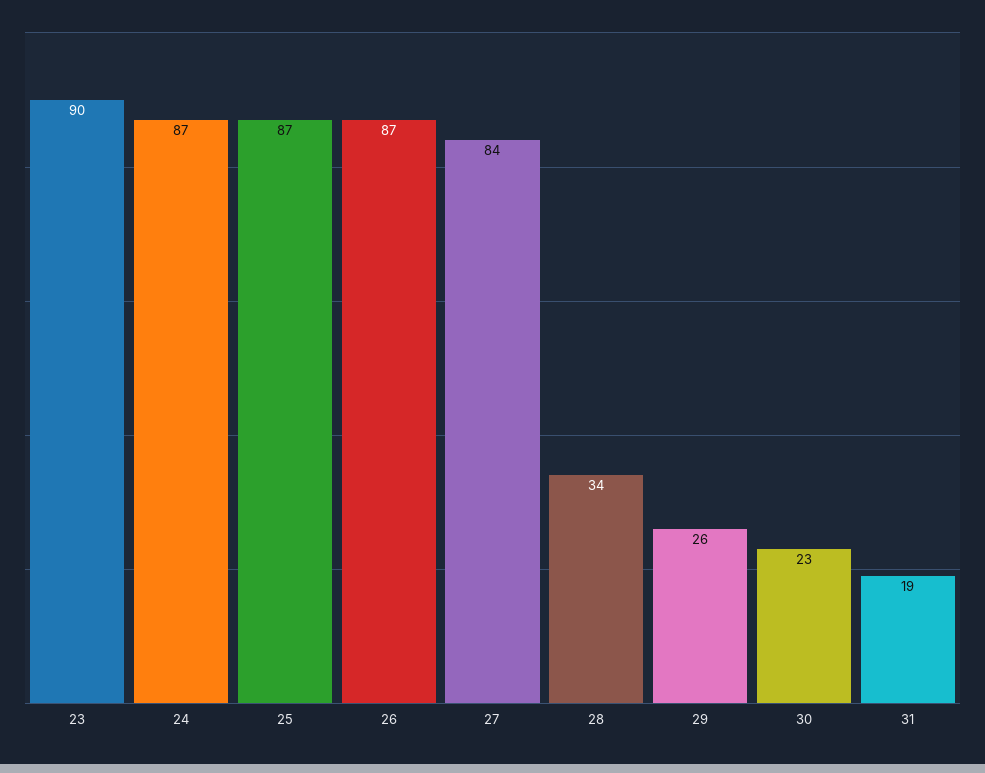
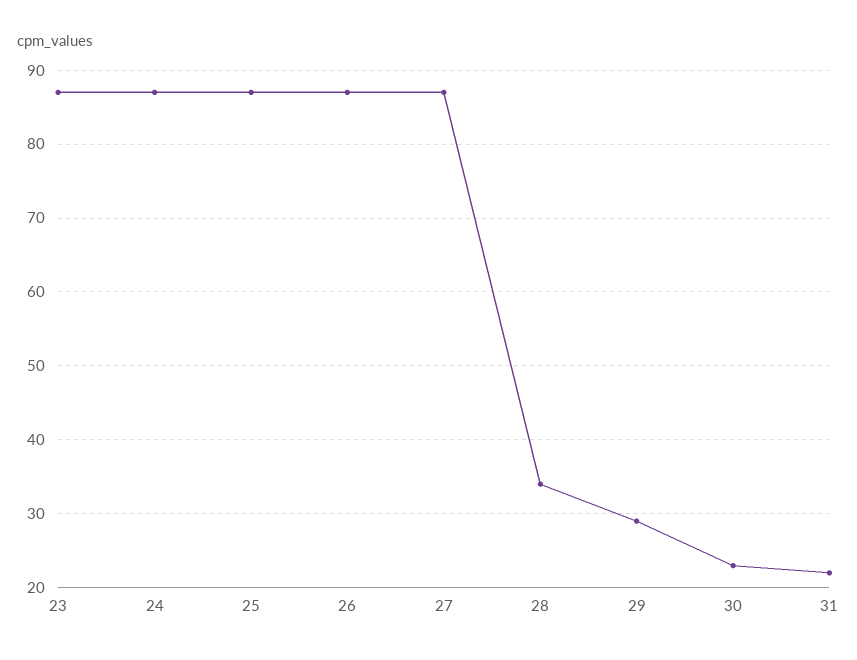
  {
-   "23": 90,
+   "23": 87,
    "24": 87,
    "25": 87,
    "26": 87,
-   "27": 84,
+   "27": 87,
    "28": 34,
-   "29": 26,
+   "29": 29,
    "30": 23,
-   "31": 19
+   "31": 22
  }

